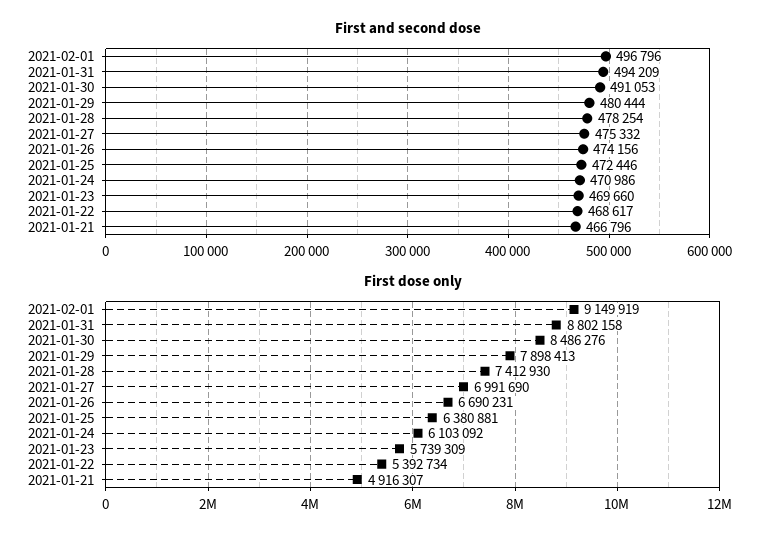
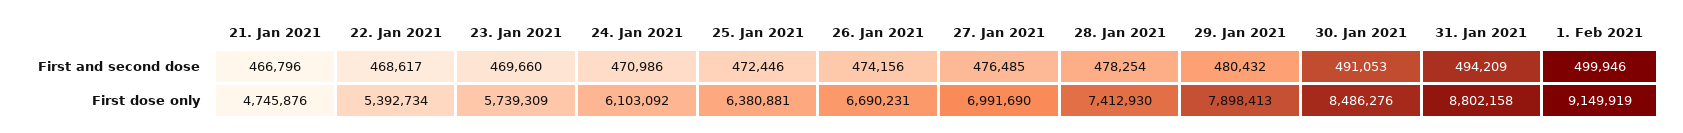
  {
    "First and second dose": {
-     "2021-02-01": 496796,
+     "2021-02-01": 499946,
      "2021-01-31": 494209,
      "2021-01-30": 491053,
-     "2021-01-29": 480444,
+     "2021-01-29": 480432,
      "2021-01-28": 478254,
-     "2021-01-27": 475332,
+     "2021-01-27": 476485,
      "2021-01-26": 474156,
      "2021-01-25": 472446,
      "2021-01-24": 470986,
      "2021-01-23": 469660,
      "2021-01-22": 468617,
      "2021-01-21": 466796
    },
    "First dose only": {
      "2021-02-01": 9149919,
      "2021-01-31": 8802158,
      "2021-01-30": 8486276,
      "2021-01-29": 7898413,
      "2021-01-28": 7412930,
      "2021-01-27": 6991690,
      "2021-01-26": 6690231,
      "2021-01-25": 6380881,
      "2021-01-24": 6103092,
      "2021-01-23": 5739309,
      "2021-01-22": 5392734,
-     "2021-01-21": 4916307
+     "2021-01-21": 4745876
    }
  }

